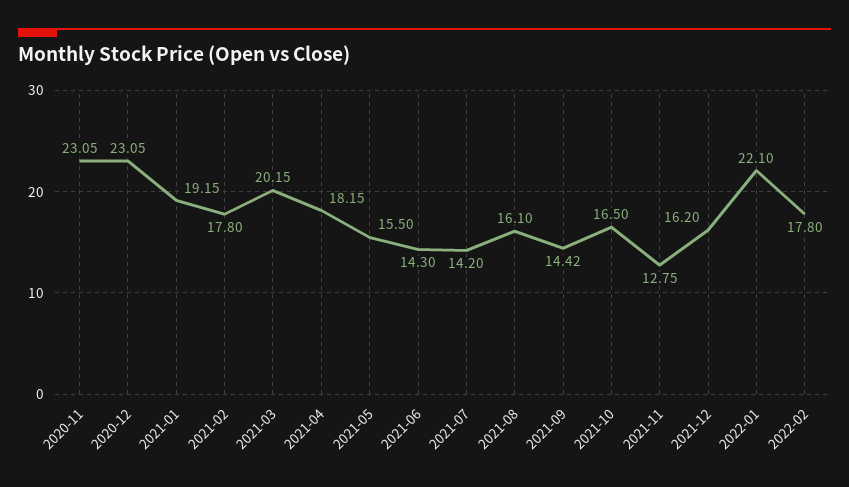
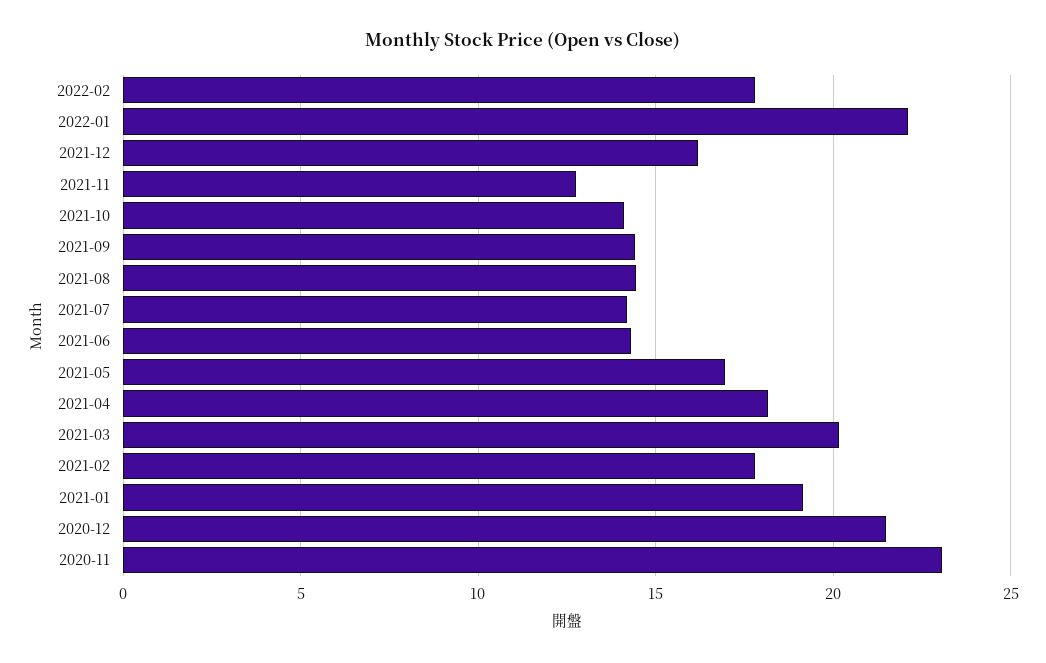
  {
    "2020-11": 23.05,
-   "2020-12": 23.05,
+   "2020-12": 21.5,
    "2021-01": 19.15,
    "2021-02": 17.8,
    "2021-03": 20.15,
    "2021-04": 18.15,
-   "2021-05": 15.5,
+   "2021-05": 17,
    "2021-06": 14.3,
    "2021-07": 14.2,
-   "2021-08": 16.1,
+   "2021-08": 14.5,
    "2021-09": 14.42,
-   "2021-10": 16.5,
+   "2021-10": 14,
    "2021-11": 12.75,
    "2021-12": 16.2,
    "2022-01": 22.1,
    "2022-02": 17.8
  }

